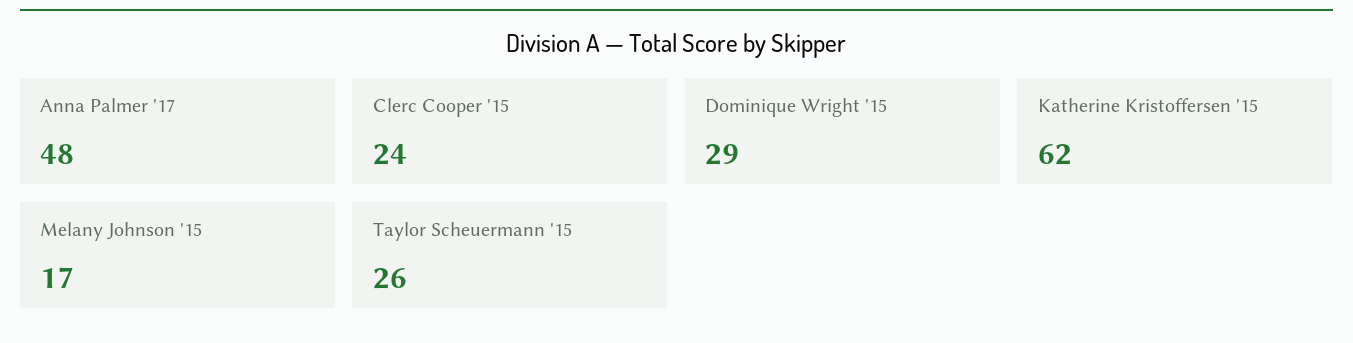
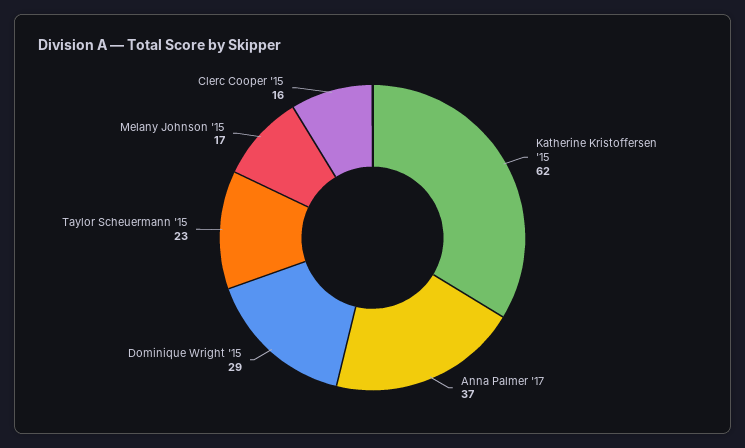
  {
-   "Anna Palmer '17": 48,
+   "Anna Palmer '17": 37,
-   "Clerc Cooper '15": 24,
+   "Clerc Cooper '15": 16,
    "Dominique Wright '15": 29,
    "Katherine Kristoffersen '15": 62,
    "Melany Johnson '15": 17,
-   "Taylor Scheuermann '15": 26
+   "Taylor Scheuermann '15": 23
  }

